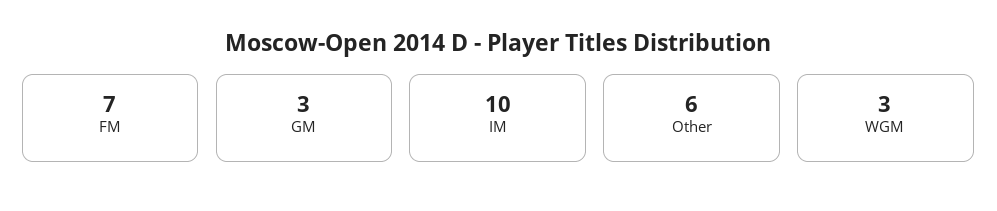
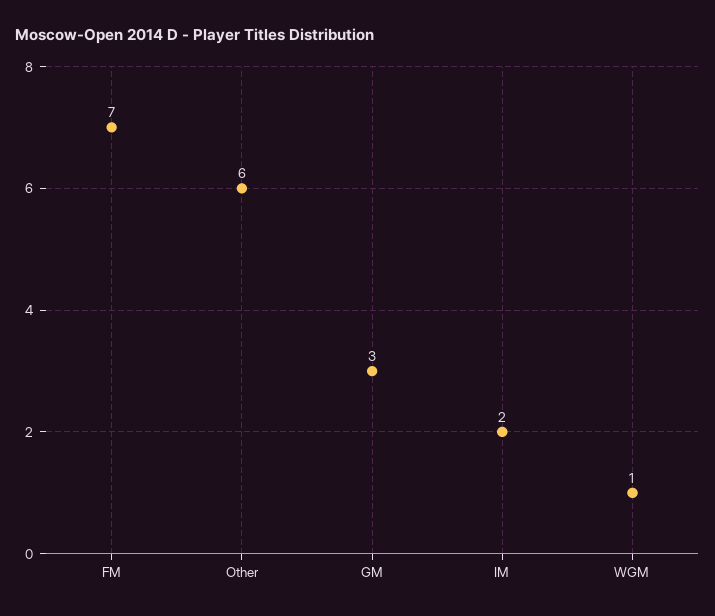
  {
    "FM": 7,
    "GM": 3,
-   "IM": 10,
+   "IM": 2,
    "Other": 6,
-   "WGM": 3
+   "WGM": 1
  }

